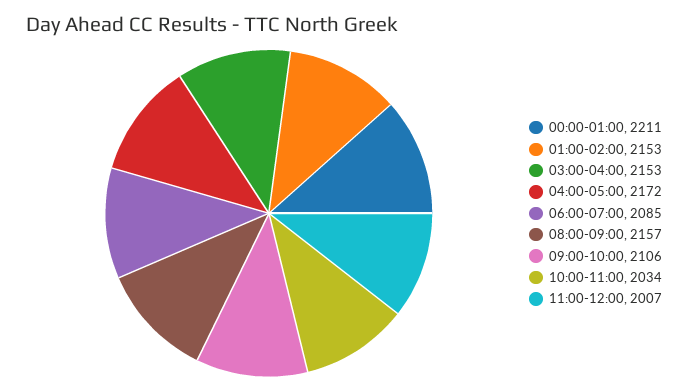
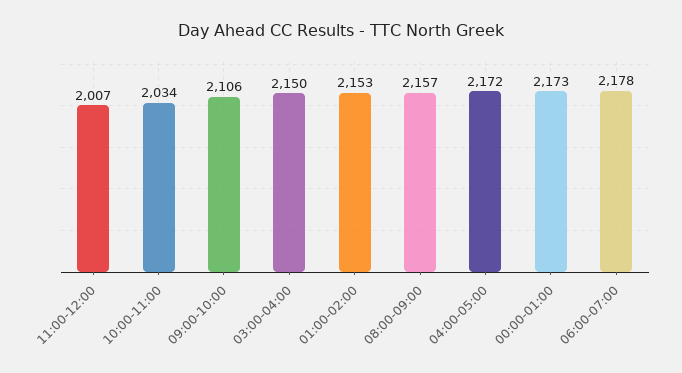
  {
-   "00:00-01:00": 2211,
+   "00:00-01:00": 2173,
    "01:00-02:00": 2153,
-   "03:00-04:00": 2153,
+   "03:00-04:00": 2150,
    "04:00-05:00": 2172,
-   "06:00-07:00": 2085,
+   "06:00-07:00": 2178,
    "08:00-09:00": 2157,
    "09:00-10:00": 2106,
    "10:00-11:00": 2034,
    "11:00-12:00": 2007
  }

